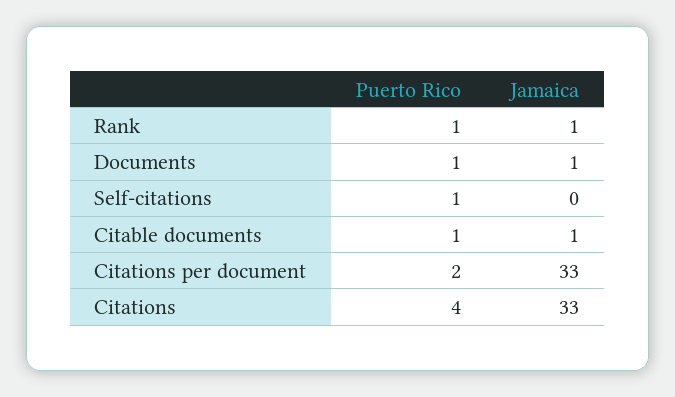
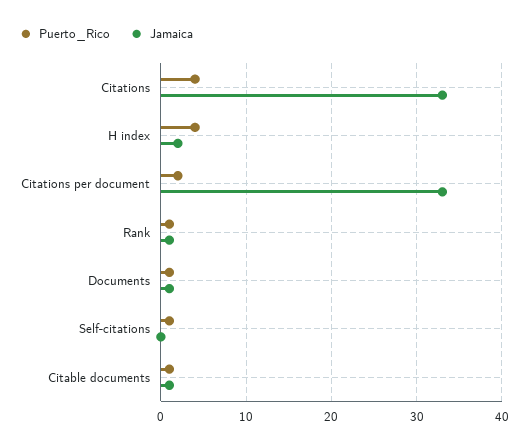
  {
    "Puerto Rico": {
      "Rank": 1,
      "Documents": 1,
      "Self-citations": 1,
      "Citable documents": 1,
      "Citations per document": 2,
-     "Citations": 4
+     "Citations": 4,
+     "H index": 4
    },
    "Jamaica": {
      "Rank": 1,
      "Documents": 1,
      "Self-citations": 0,
      "Citable documents": 1,
      "Citations per document": 33,
-     "Citations": 33
+     "Citations": 33,
+     "H index": 2
    }
  }

